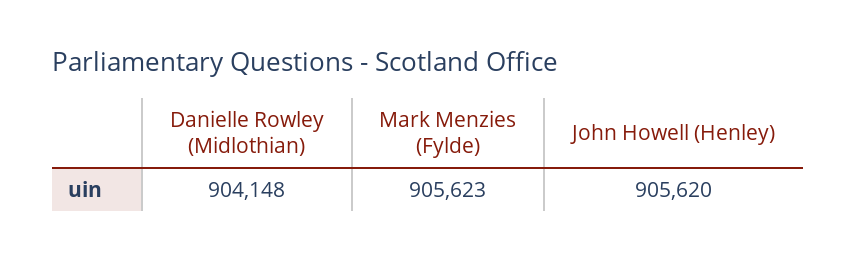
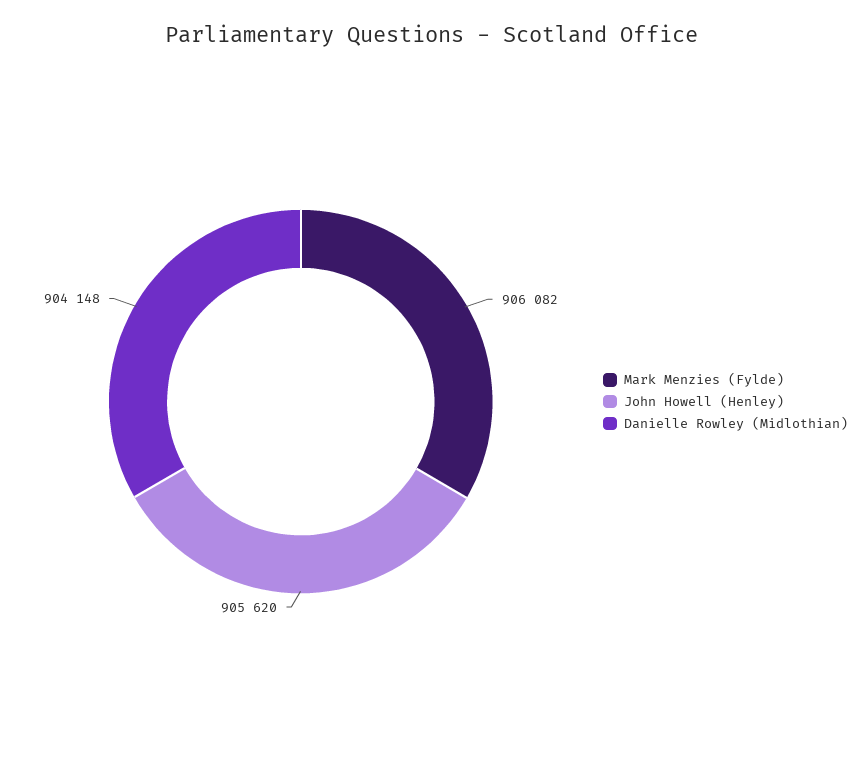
  {
    "Danielle Rowley (Midlothian)": 904148,
-   "Mark Menzies (Fylde)": 905623,
+   "Mark Menzies (Fylde)": 906082,
    "John Howell (Henley)": 905620
  }

